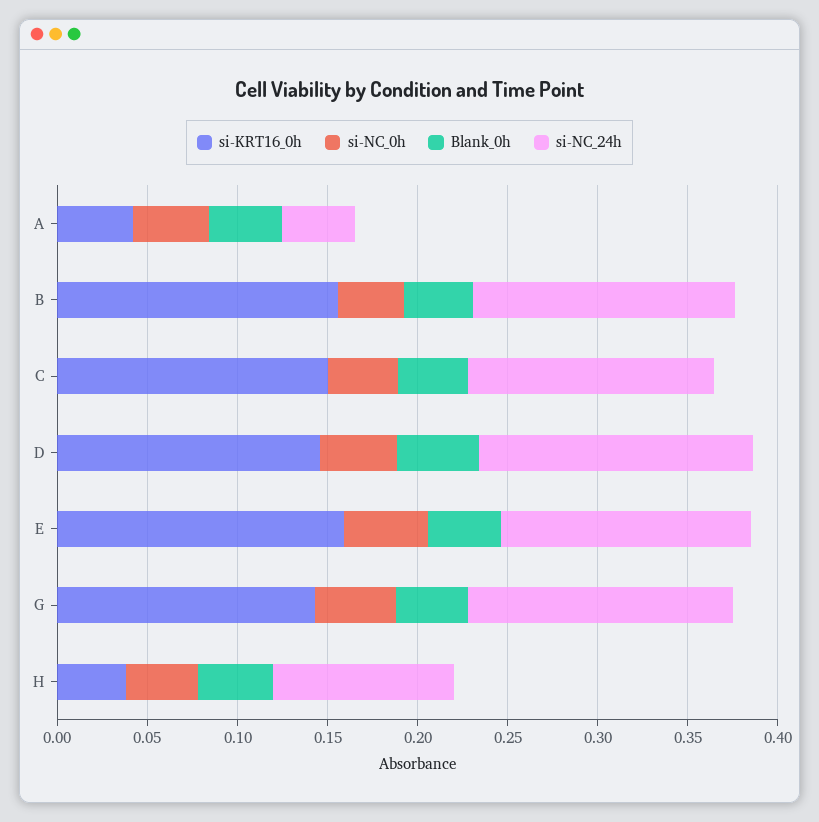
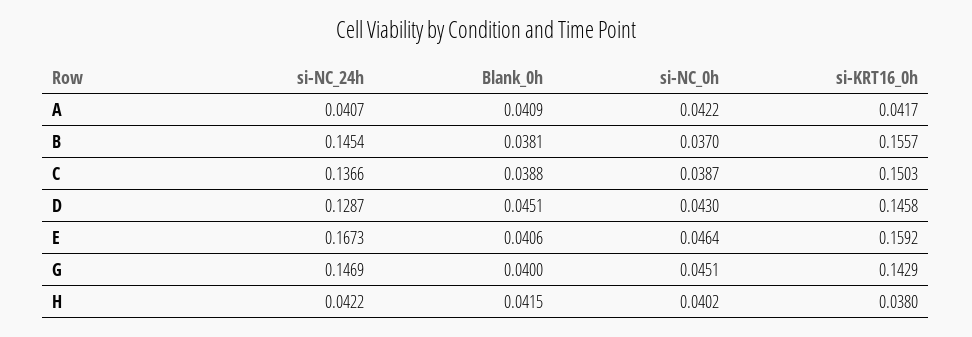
  {
    "si-KRT16_0h": {
      "A": 0.0417,
      "B": 0.1557,
      "C": 0.1503,
      "D": 0.1458,
      "E": 0.1592,
      "G": 0.1429,
      "H": 0.038
    },
    "si-NC_0h": {
      "A": 0.0422,
      "B": 0.037,
      "C": 0.0387,
      "D": 0.043,
      "E": 0.0464,
      "G": 0.0451,
      "H": 0.0402
    },
    "Blank_0h": {
      "A": 0.0409,
      "B": 0.0381,
      "C": 0.0388,
      "D": 0.0451,
      "E": 0.0406,
      "G": 0.04,
      "H": 0.0415
    },
    "si-NC_24h": {
      "A": 0.0407,
      "B": 0.1454,
      "C": 0.1366,
-     "D": 0.15,
+     "D": 0.1287,
-     "E": 0.14,
+     "E": 0.1673,
      "G": 0.1469,
-     "H": 0.1
+     "H": 0.0422
    }
  }

